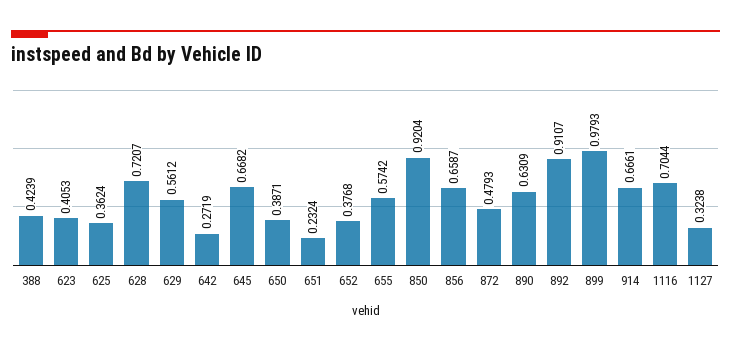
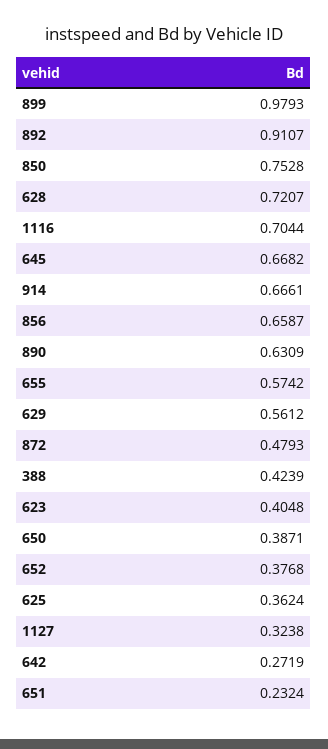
  {
    "388": 0.4239,
-   "623": 0.4053,
+   "623": 0.4048,
    "625": 0.3624,
    "628": 0.7207,
    "629": 0.5612,
    "642": 0.2719,
    "645": 0.6682,
    "650": 0.3871,
    "651": 0.2324,
    "652": 0.3768,
    "655": 0.5742,
-   "850": 0.9204,
+   "850": 0.7528,
    "856": 0.6587,
    "872": 0.4793,
    "890": 0.6309,
    "892": 0.9107,
    "899": 0.9793,
    "914": 0.6661,
    "1116": 0.7044,
    "1127": 0.3238
  }

